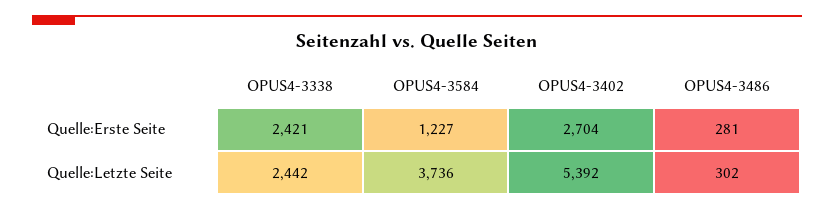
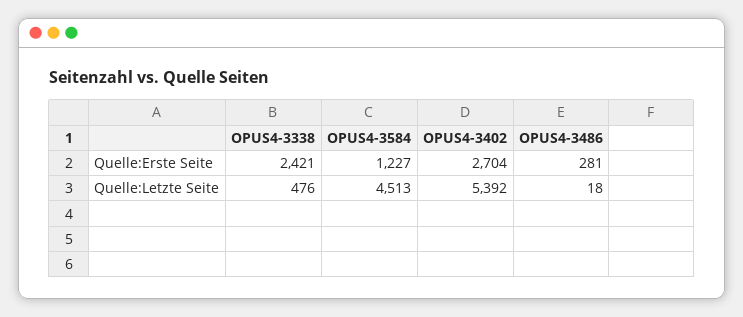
  {
    "OPUS4-3338": {
      "Quelle:Erste Seite": 2421,
-     "Quelle:Letzte Seite": 2442
+     "Quelle:Letzte Seite": 476
    },
    "OPUS4-3584": {
      "Quelle:Erste Seite": 1227,
-     "Quelle:Letzte Seite": 3736
+     "Quelle:Letzte Seite": 4513
    },
    "OPUS4-3402": {
      "Quelle:Erste Seite": 2704,
      "Quelle:Letzte Seite": 5392
    },
    "OPUS4-3486": {
      "Quelle:Erste Seite": 281,
-     "Quelle:Letzte Seite": 302
+     "Quelle:Letzte Seite": 18
    }
  }

